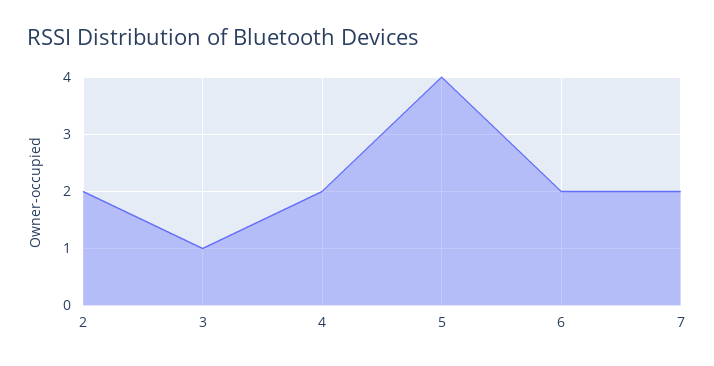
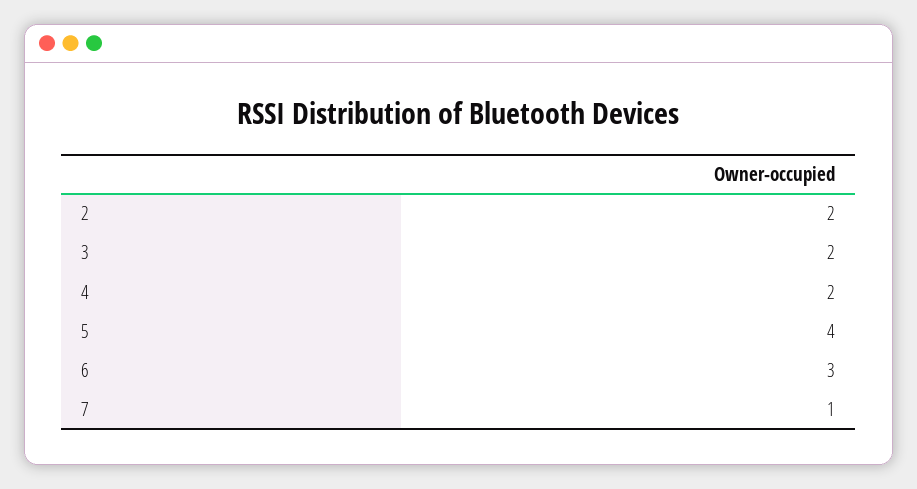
  {
    "2": 2,
-   "3": 1,
+   "3": 2,
    "4": 2,
    "5": 4,
-   "6": 2,
+   "6": 3,
-   "7": 2
+   "7": 1
  }

